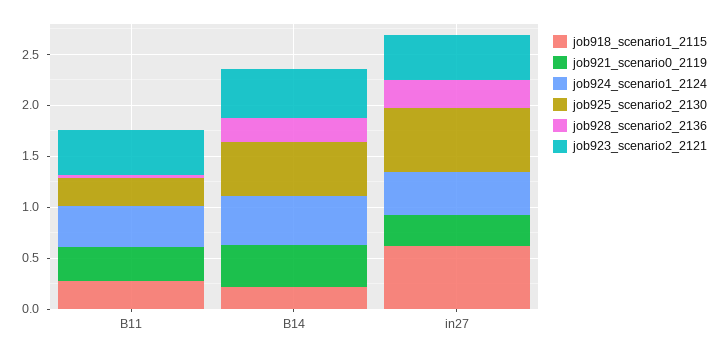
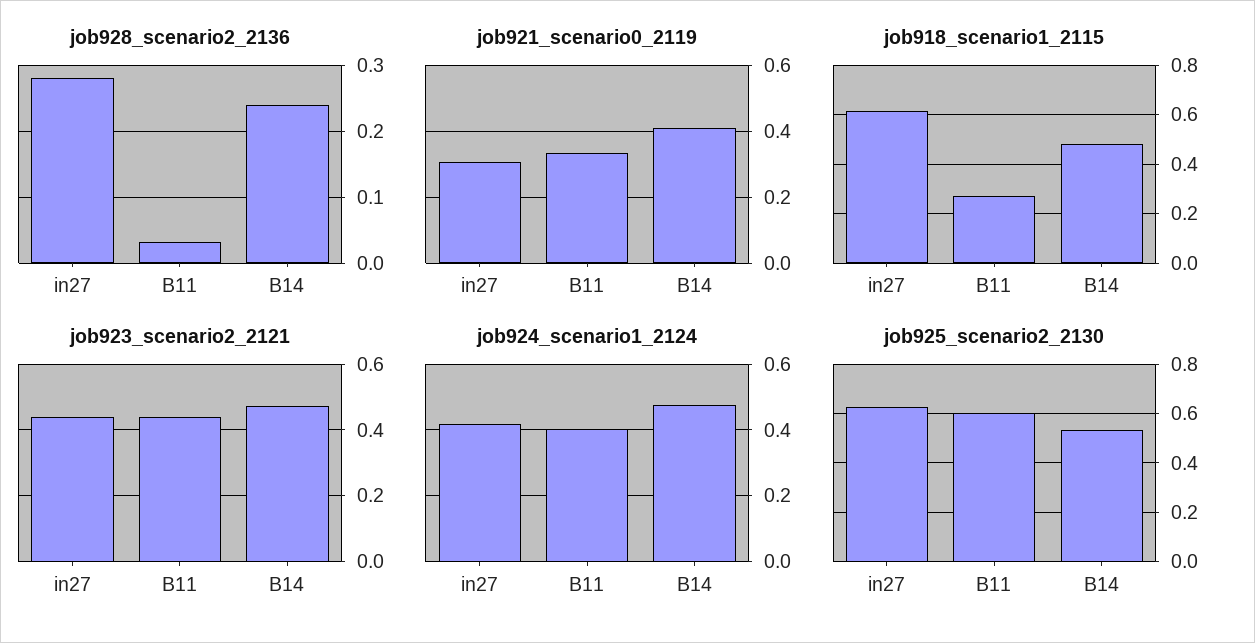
  {
    "job918_scenario1_2115": {
      "B11": 0.275,
-     "B14": 0.2,
+     "B14": 0.475,
      "in27": 0.625
    },
    "job921_scenario0_2119": {
      "B11": 0.34,
      "B14": 0.42,
      "in27": 0.3
    },
    "job924_scenario1_2124": {
      "B11": 0.4,
      "B14": 0.48,
      "in27": 0.42
    },
    "job925_scenario2_2130": {
-     "B11": 0.3,
+     "B11": 0.6,
      "B14": 0.525,
      "in27": 0.625
    },
    "job928_scenario2_2136": {
      "B11": 0.03,
      "B14": 0.24,
      "in27": 0.28
    },
    "job923_scenario2_2121": {
      "B11": 0.44,
      "B14": 0.48,
      "in27": 0.44
    }
  }

